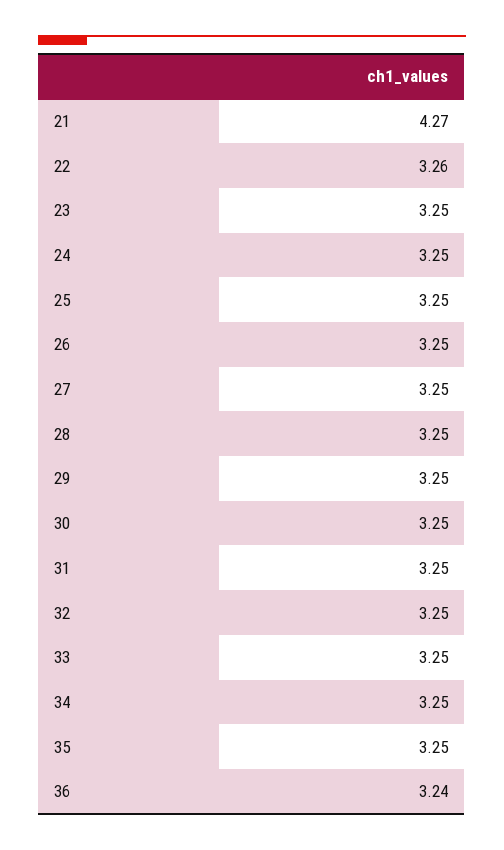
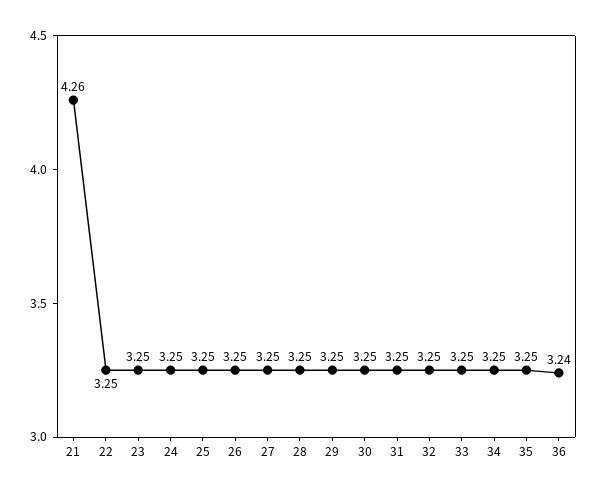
  {
-   "21": 4.27,
+   "21": 4.26,
-   "22": 3.26,
+   "22": 3.25,
    "23": 3.25,
    "24": 3.25,
    "25": 3.25,
    "26": 3.25,
    "27": 3.25,
    "28": 3.25,
    "29": 3.25,
    "30": 3.25,
    "31": 3.25,
    "32": 3.25,
    "33": 3.25,
    "34": 3.25,
    "35": 3.25,
    "36": 3.24
  }

